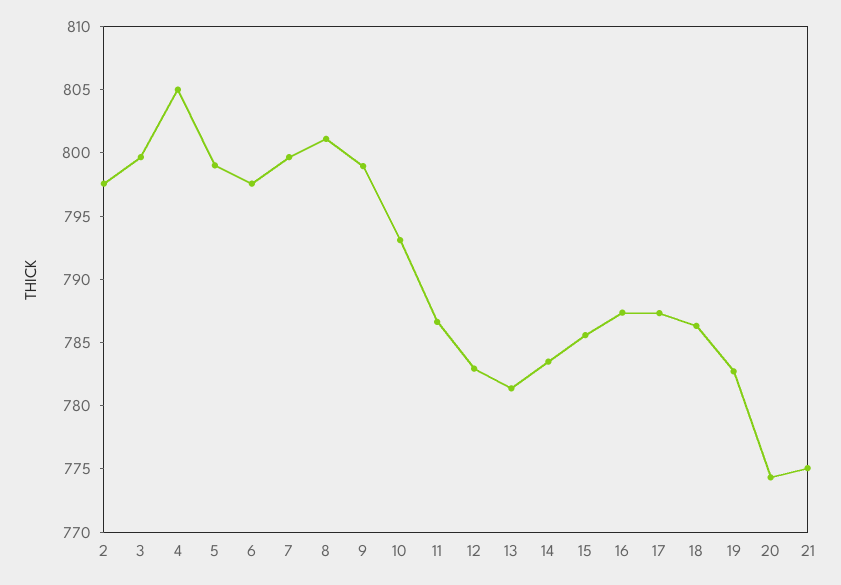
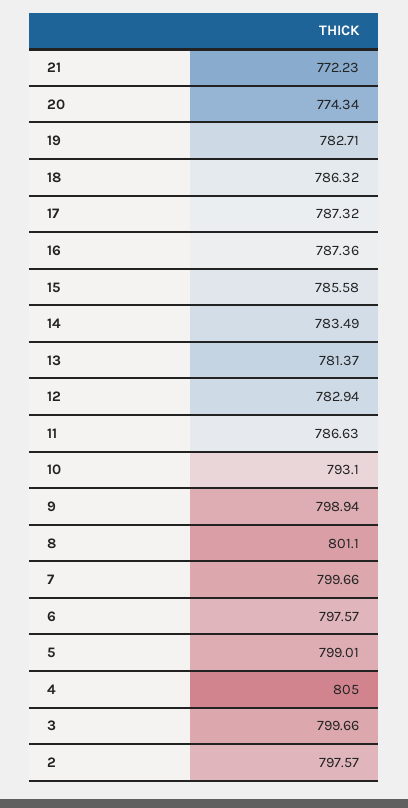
  {
    "2": 797.57,
    "3": 799.66,
    "4": 805,
    "5": 799.01,
    "6": 797.57,
    "7": 799.66,
    "8": 801.1,
    "9": 798.94,
    "10": 793.1,
    "11": 786.63,
    "12": 782.94,
    "13": 781.37,
    "14": 783.49,
    "15": 785.58,
    "16": 787.36,
    "17": 787.32,
    "18": 786.32,
    "19": 782.71,
    "20": 774.34,
-   "21": 775
+   "21": 772.23
  }

